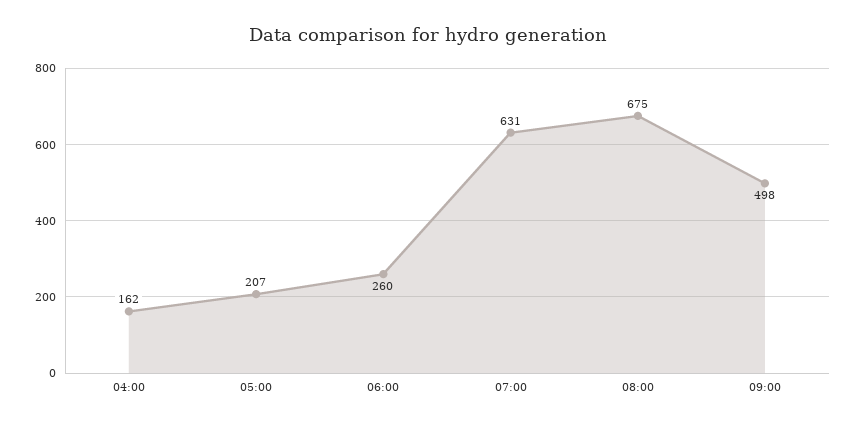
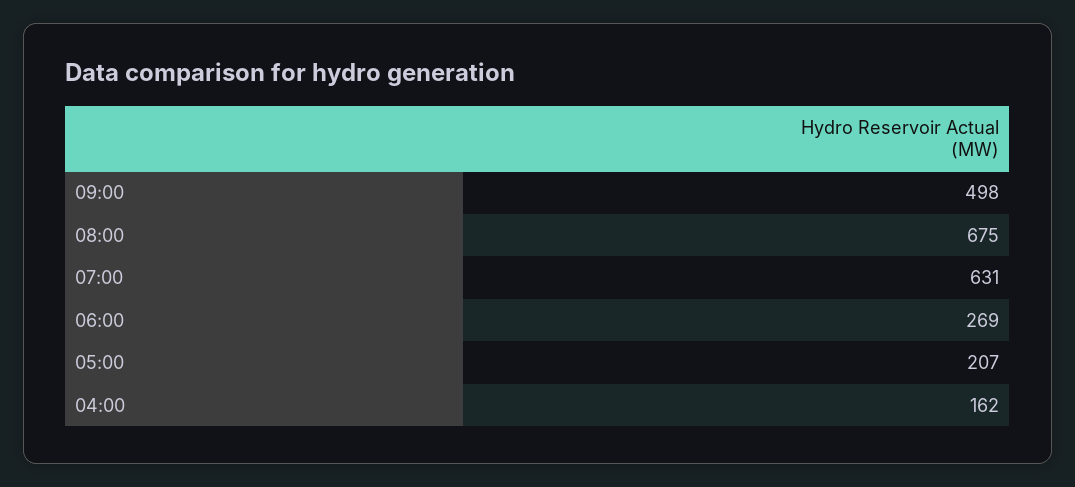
  {
    "04:00": 162,
    "05:00": 207,
-   "06:00": 260,
+   "06:00": 269,
    "07:00": 631,
    "08:00": 675,
    "09:00": 498
  }

